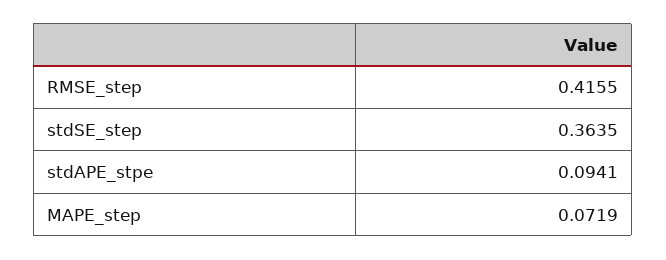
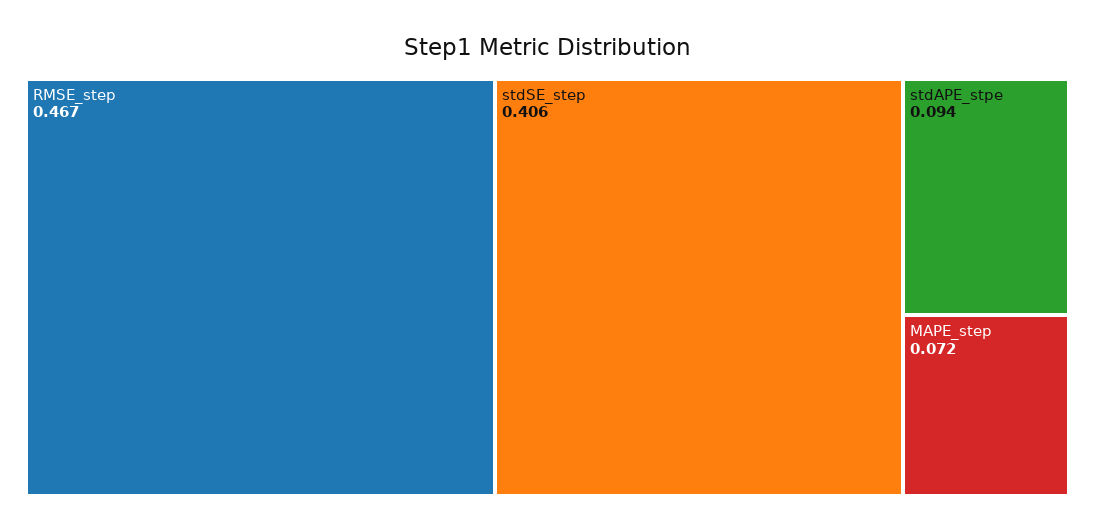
  {
-   "RMSE_step": 0.4155,
+   "RMSE_step": 0.467,
-   "stdSE_step": 0.3635,
+   "stdSE_step": 0.406,
    "stdAPE_stpe": 0.0941,
    "MAPE_step": 0.0719
  }

